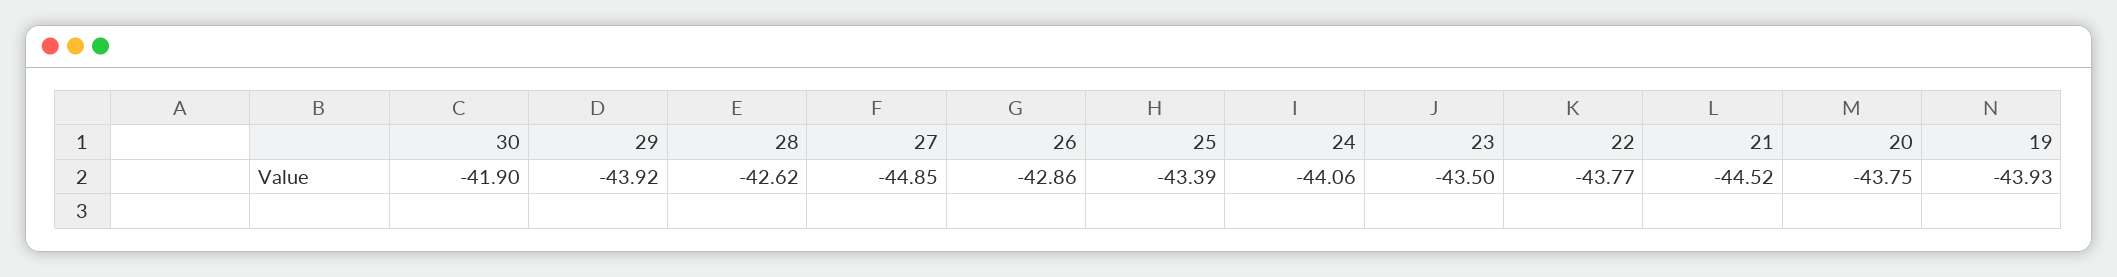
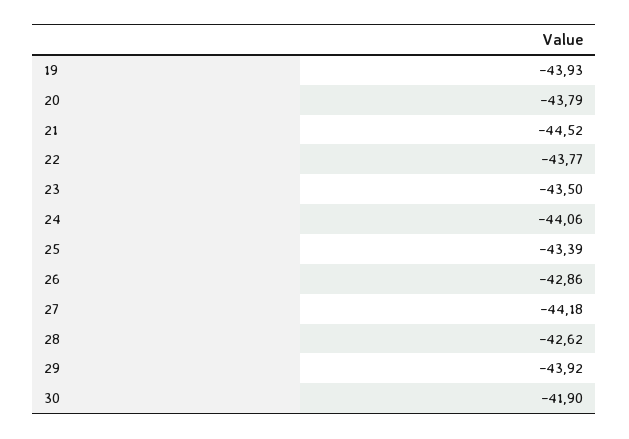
  {
    "30": -41.9,
    "29": -43.92,
    "28": -42.62,
-   "27": -44.85,
+   "27": -44.18,
    "26": -42.86,
    "25": -43.39,
    "24": -44.06,
    "23": -43.5,
    "22": -43.77,
    "21": -44.52,
-   "20": -43.75,
+   "20": -43.79,
    "19": -43.93
  }

